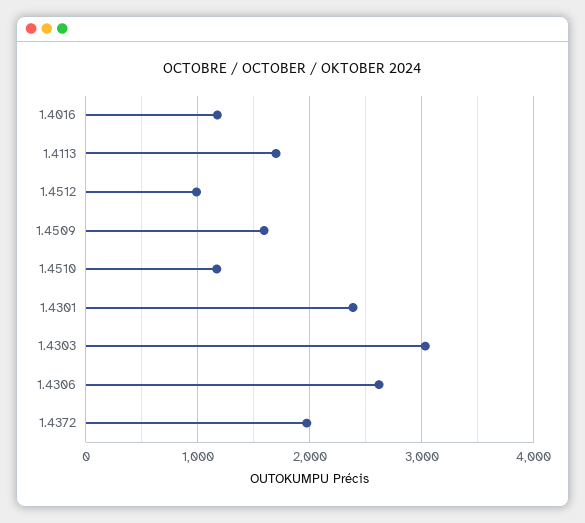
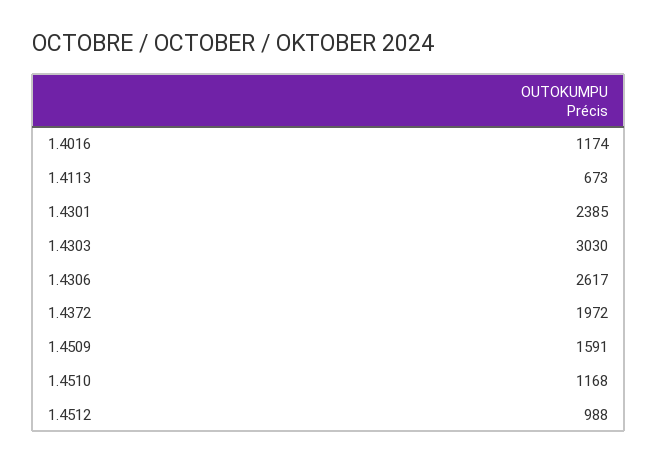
  {
    "1.4016": 1174,
-   "1.4113": 1700,
+   "1.4113": 673,
    "1.4512": 988,
    "1.4509": 1591,
    "1.4510": 1168,
    "1.4301": 2385,
    "1.4303": 3030,
    "1.4306": 2617,
    "1.4372": 1972
  }

